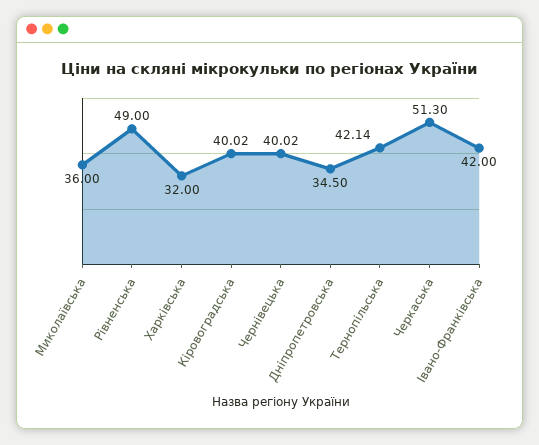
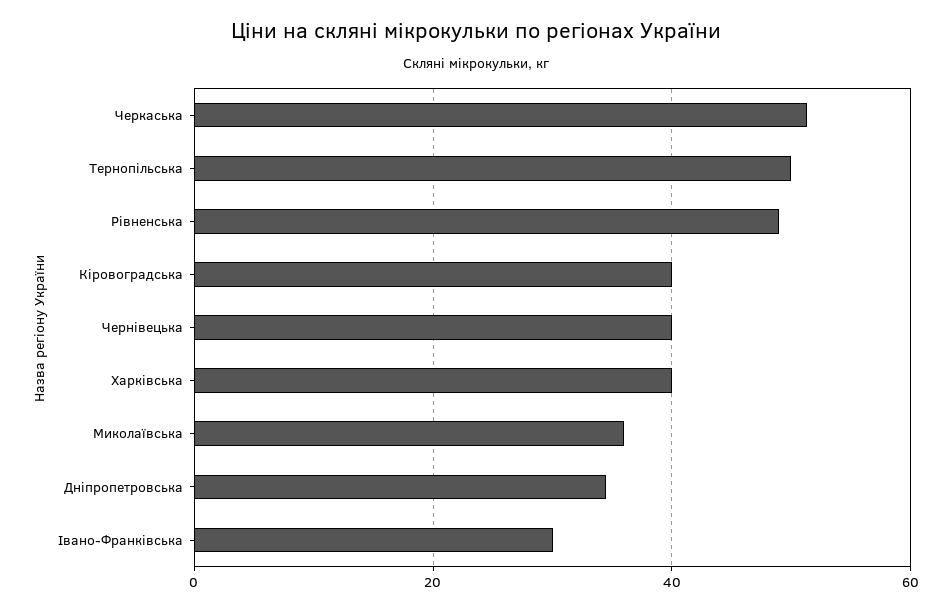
  {
    "Миколаївська": 36,
    "Рівненська": 49,
-   "Харківська": 32,
+   "Харківська": 40,
    "Кіровоградська": 40.02,
    "Чернівецька": 40.02,
    "Дніпропетровська": 34.5,
-   "Тернопільська": 42.14,
+   "Тернопільська": 50,
    "Черкаська": 51.3,
-   "Івано-Франківська": 42
+   "Івано-Франківська": 30
  }

